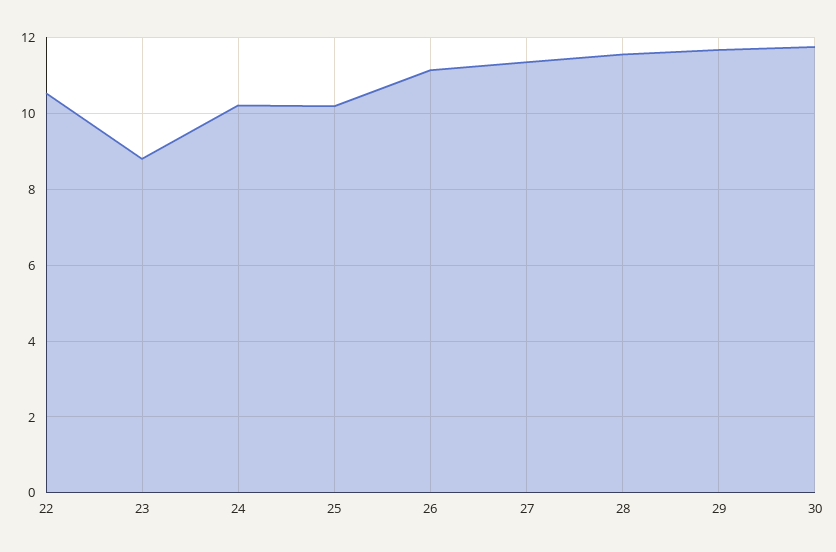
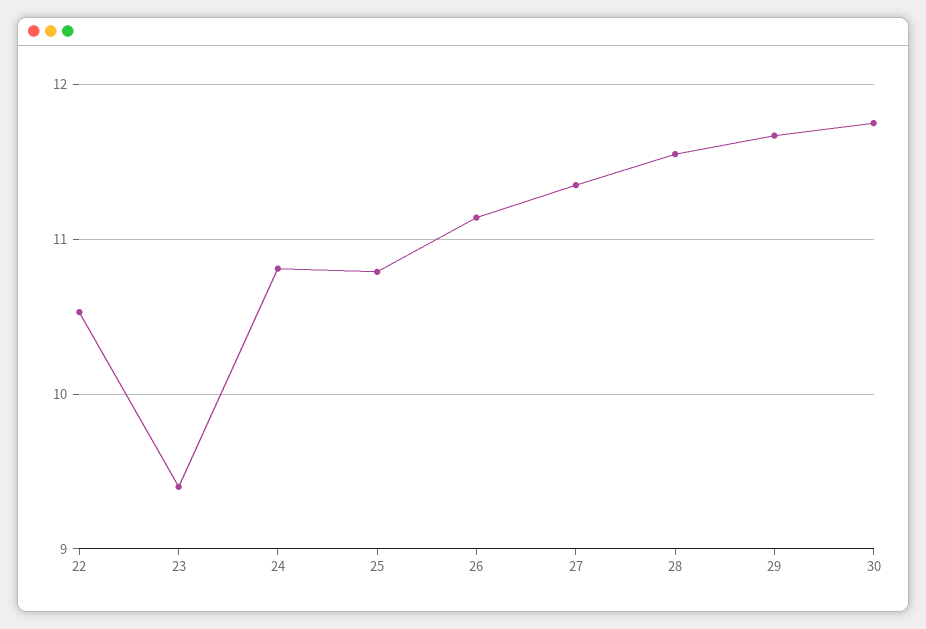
  {
    "22": 10.5,
-   "23": 8.8,
+   "23": 9.4,
-   "24": 10.2,
+   "24": 10.8,
-   "25": 10.2,
+   "25": 10.8,
    "26": 11.1,
    "27": 11.4,
    "28": 11.6,
    "29": 11.7,
    "30": 11.8
  }

